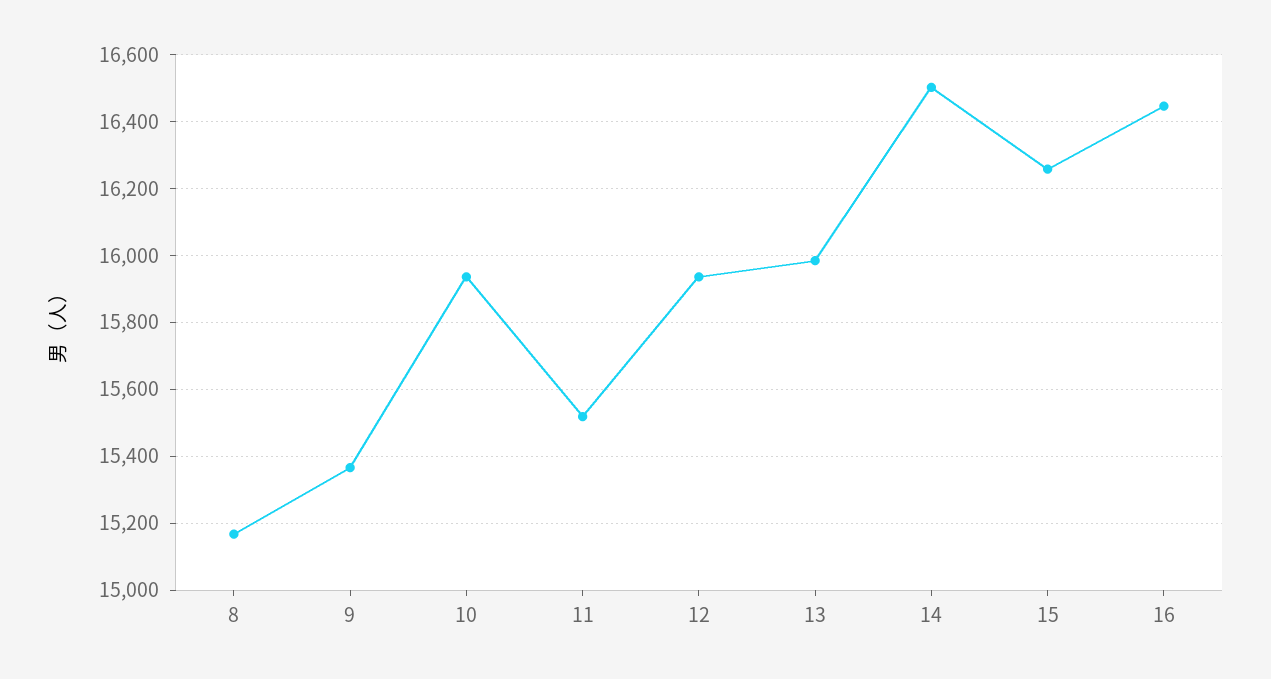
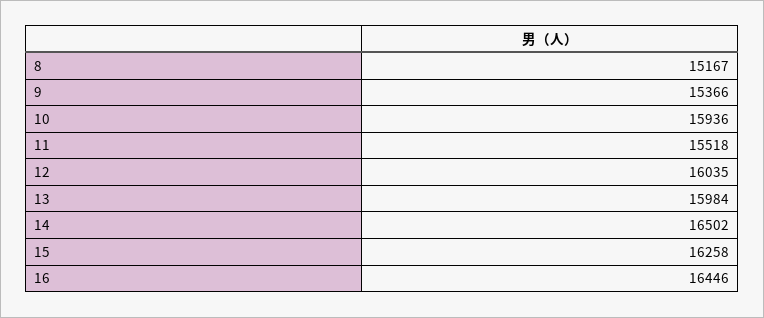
  {
    "8": 15167,
    "9": 15366,
    "10": 15936,
    "11": 15518,
-   "12": 15940,
+   "12": 16035,
    "13": 15984,
    "14": 16502,
    "15": 16258,
    "16": 16446
  }

